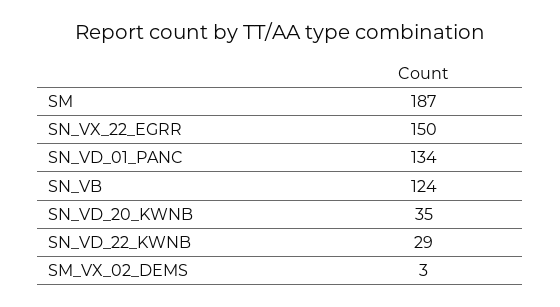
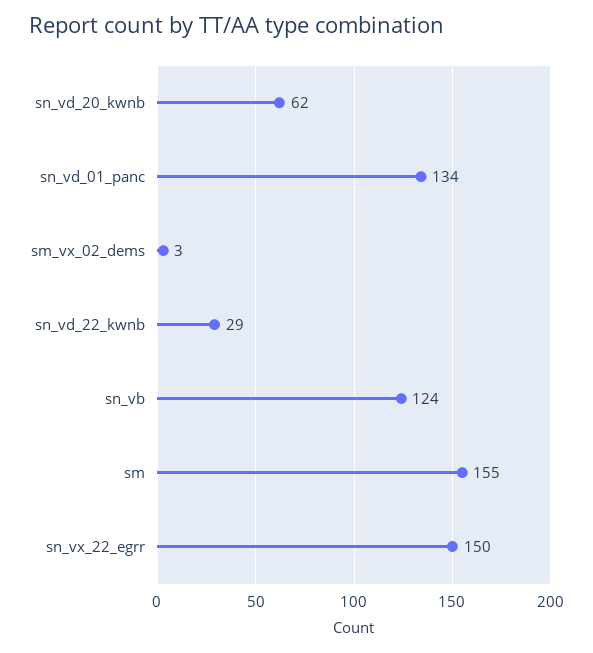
  {
-   "SM": 187,
+   "SM": 155,
    "SN_VX_22_EGRR": 150,
    "SN_VD_01_PANC": 134,
    "SN_VB": 124,
-   "SN_VD_20_KWNB": 35,
+   "SN_VD_20_KWNB": 62,
    "SN_VD_22_KWNB": 29,
    "SM_VX_02_DEMS": 3
  }

